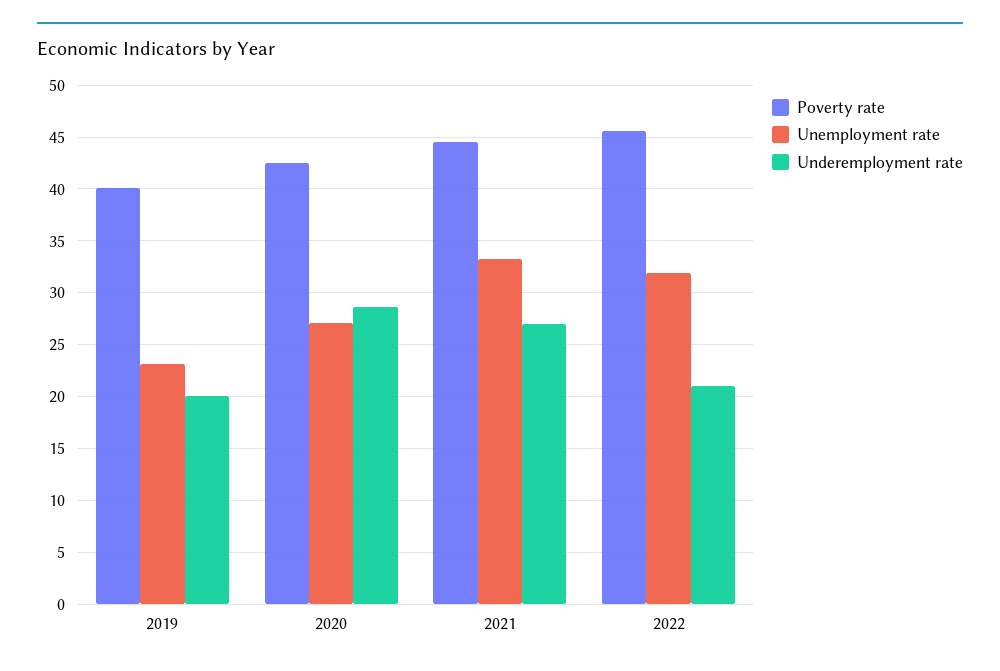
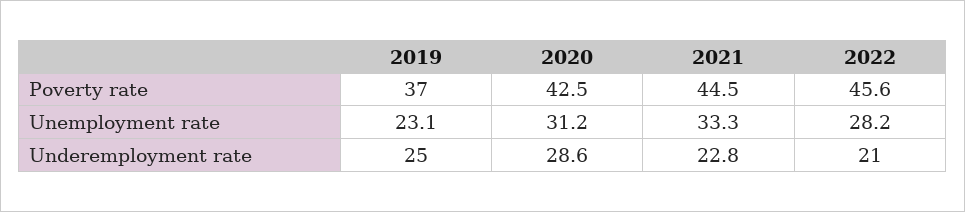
  {
    "Poverty rate": {
-     "2019": 40,
+     "2019": 37,
      "2020": 42.5,
      "2021": 44.5,
      "2022": 45.6
    },
    "Unemployment rate": {
      "2019": 23.1,
-     "2020": 27,
+     "2020": 31.2,
      "2021": 33.3,
-     "2022": 32
+     "2022": 28.2
    },
    "Underemployment rate": {
-     "2019": 20,
+     "2019": 25,
      "2020": 28.6,
-     "2021": 27,
+     "2021": 22.8,
      "2022": 21
    }
  }

